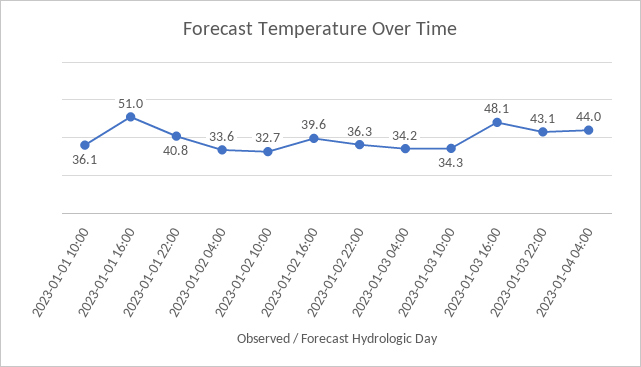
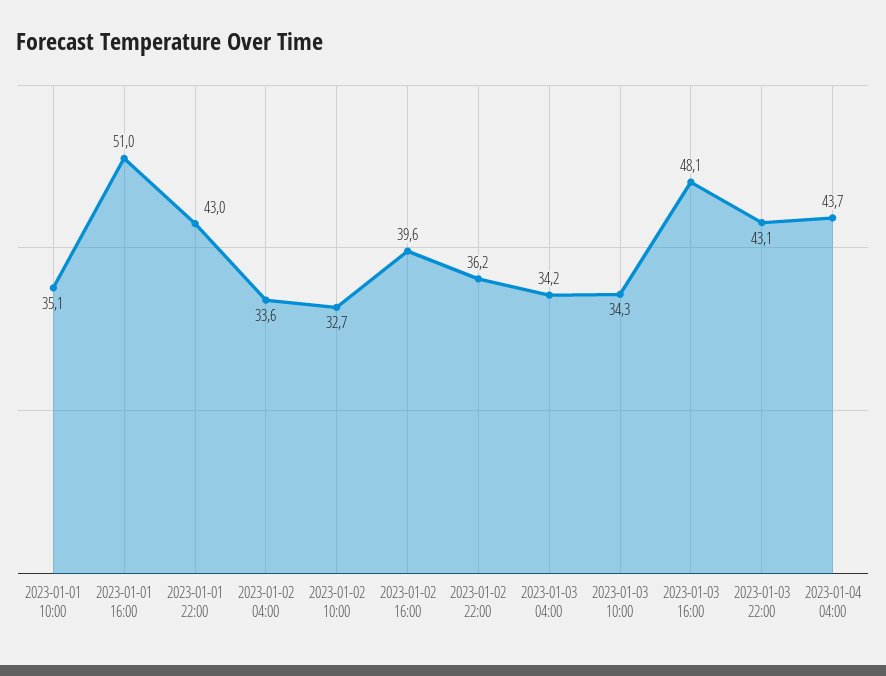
  {
-   "2023-01-01 10:00": 36.1,
+   "2023-01-01 10:00": 35.1,
    "2023-01-01 16:00": 51,
-   "2023-01-01 22:00": 40.8,
+   "2023-01-01 22:00": 43,
    "2023-01-02 04:00": 33.6,
    "2023-01-02 10:00": 32.7,
    "2023-01-02 16:00": 39.6,
-   "2023-01-02 22:00": 36.3,
+   "2023-01-02 22:00": 36.2,
    "2023-01-03 04:00": 34.2,
    "2023-01-03 10:00": 34.3,
    "2023-01-03 16:00": 48.1,
    "2023-01-03 22:00": 43.1,
-   "2023-01-04 04:00": 44
+   "2023-01-04 04:00": 43.7
  }

